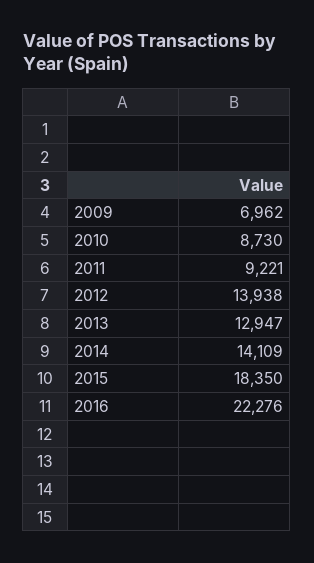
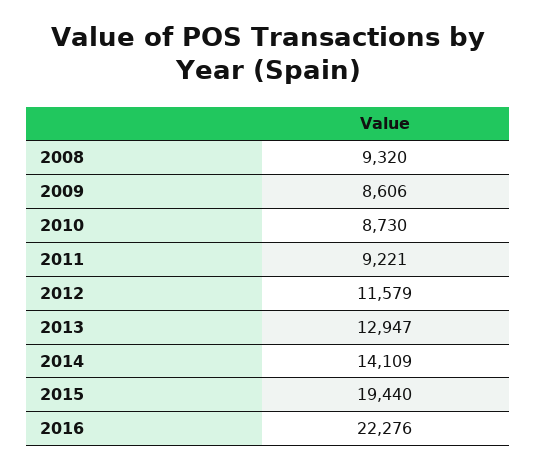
  {
-   "2009": 6962,
+   "2009": 8606,
    "2010": 8730,
    "2011": 9221,
-   "2012": 13938,
+   "2012": 11579,
    "2013": 12947,
    "2014": 14109,
-   "2015": 18350,
+   "2015": 19440,
-   "2016": 22276
+   "2016": 22276,
+   "2008": 9320
  }

